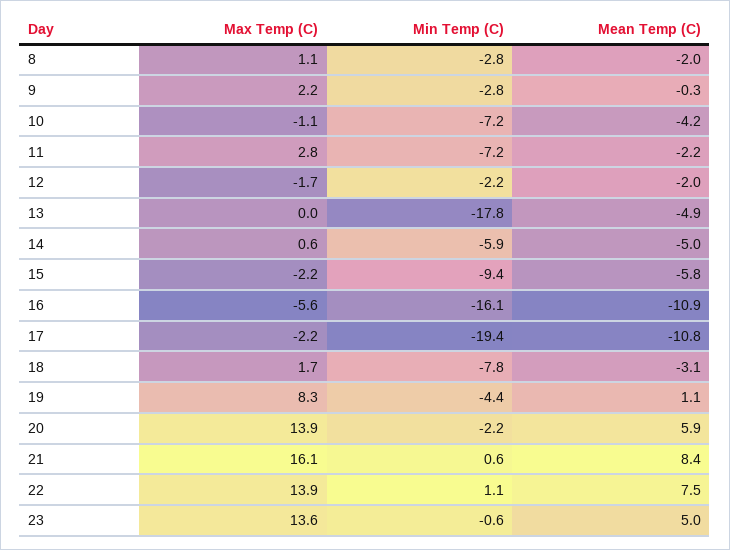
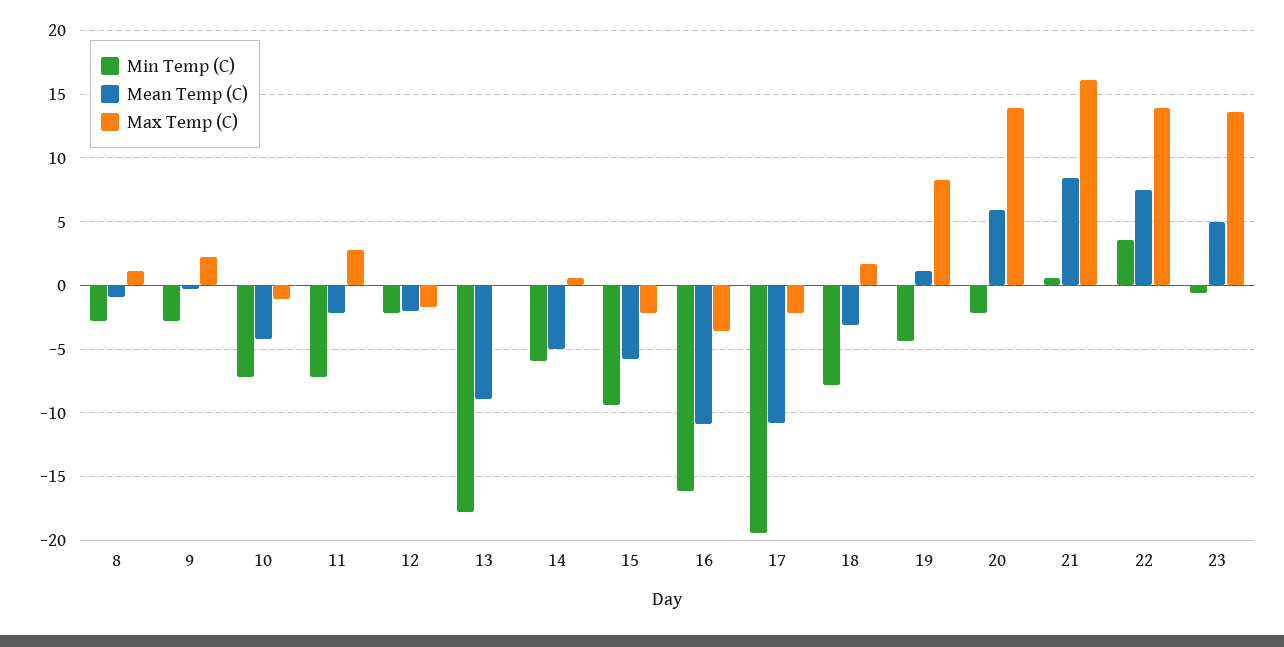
  {
    "Max Temp (C)": {
      "8": 1.1,
      "9": 2.2,
      "10": -1.1,
      "11": 2.8,
      "12": -1.7,
      "13": 0,
      "14": 0.6,
      "15": -2.2,
-     "16": -5.6,
+     "16": -3.5,
      "17": -2.2,
      "18": 1.7,
      "19": 8.3,
      "20": 13.9,
      "21": 16.1,
      "22": 13.9,
      "23": 13.6
    },
    "Min Temp (C)": {
      "8": -2.8,
      "9": -2.8,
      "10": -7.2,
      "11": -7.2,
      "12": -2.2,
      "13": -17.8,
      "14": -5.9,
      "15": -9.4,
      "16": -16.1,
      "17": -19.4,
      "18": -7.8,
      "19": -4.4,
      "20": -2.2,
      "21": 0.6,
-     "22": 1.1,
+     "22": 3.5,
      "23": -0.6
    },
    "Mean Temp (C)": {
-     "8": -2,
+     "8": -1,
      "9": -0.3,
      "10": -4.2,
      "11": -2.2,
      "12": -2,
-     "13": -4.9,
+     "13": -9,
      "14": -5,
      "15": -5.8,
      "16": -10.9,
      "17": -10.8,
      "18": -3.1,
      "19": 1.1,
      "20": 5.9,
      "21": 8.4,
      "22": 7.5,
      "23": 5
    }
  }

